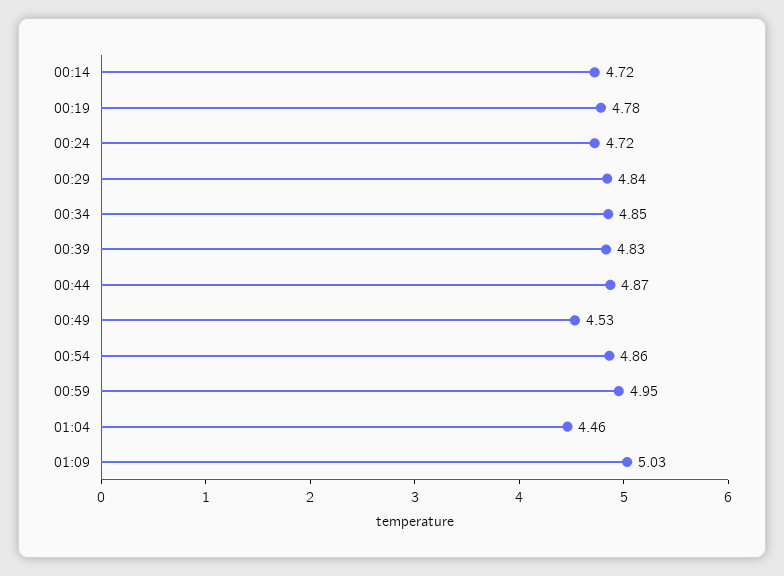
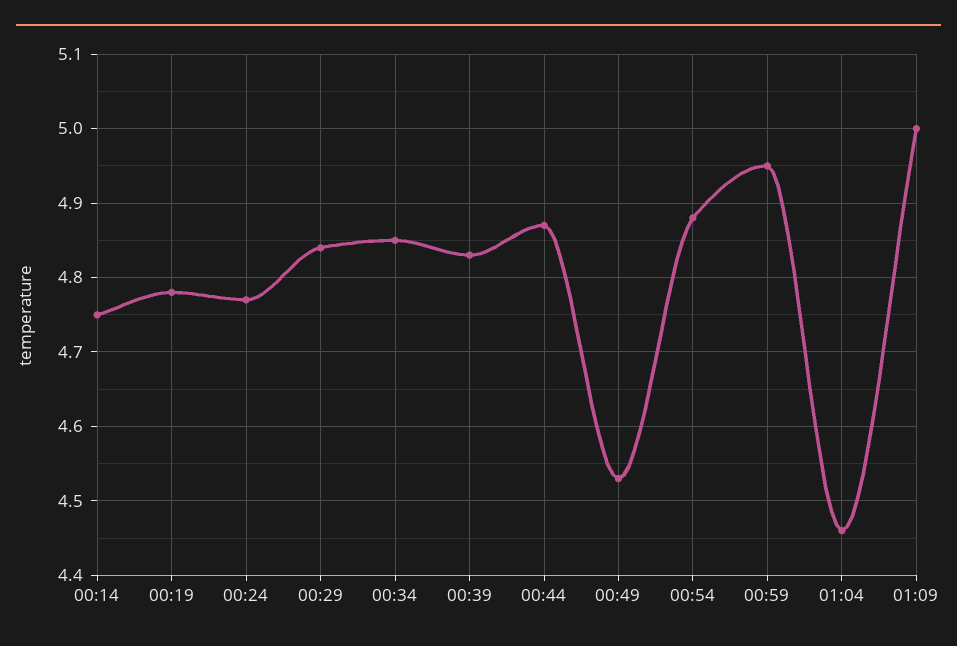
  {
-   "00:14": 4.72,
+   "00:14": 4.75,
    "00:19": 4.78,
-   "00:24": 4.72,
+   "00:24": 4.77,
    "00:29": 4.84,
    "00:34": 4.85,
    "00:39": 4.83,
    "00:44": 4.87,
    "00:49": 4.53,
-   "00:54": 4.86,
+   "00:54": 4.88,
    "00:59": 4.95,
    "01:04": 4.46,
-   "01:09": 5.03
+   "01:09": 5
  }

